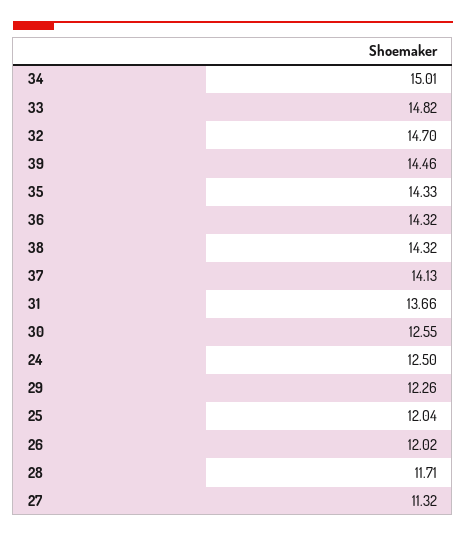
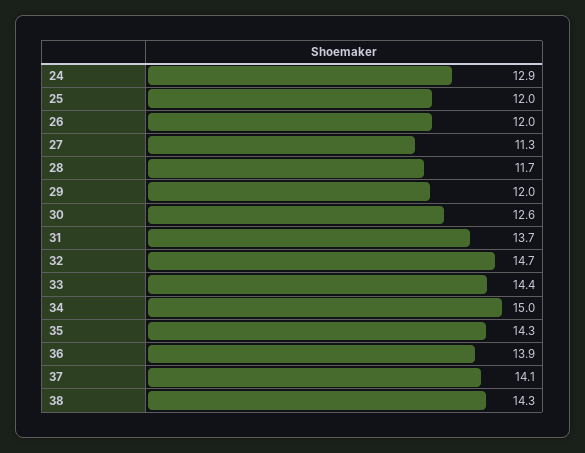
  {
    "34": 15.01,
-   "33": 14.82,
+   "33": 14.4,
    "32": 14.7,
-   "39": 14.46,
    "35": 14.33,
-   "36": 14.32,
+   "36": 13.9,
    "38": 14.32,
    "37": 14.13,
    "31": 13.66,
    "30": 12.55,
-   "24": 12.5,
+   "24": 12.9,
-   "29": 12.26,
+   "29": 12,
    "25": 12.04,
    "26": 12.02,
    "28": 11.71,
    "27": 11.32
  }

